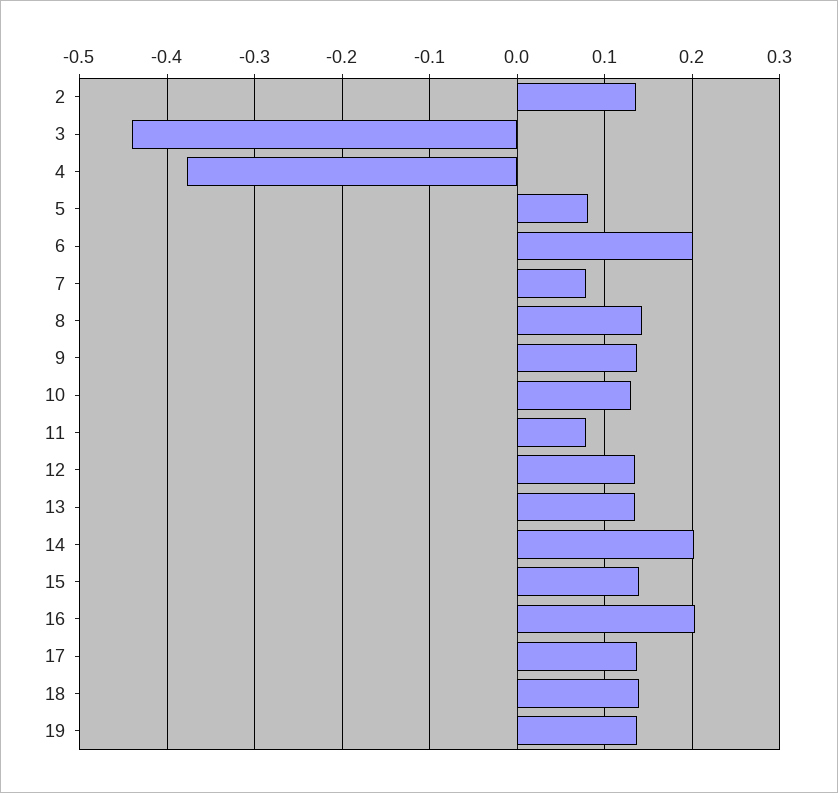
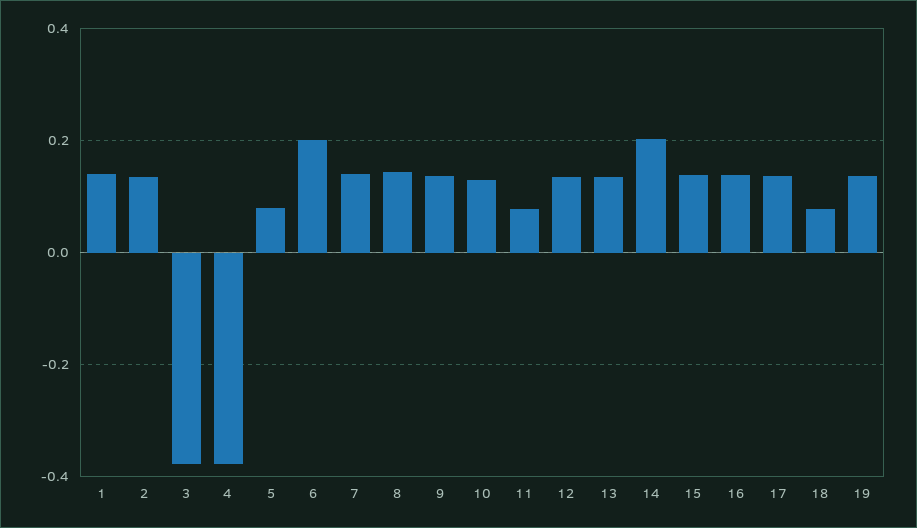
  {
    "2": 0.14,
-   "3": -0.44,
+   "3": -0.38,
    "4": -0.38,
    "5": 0.08,
    "6": 0.2,
-   "7": 0.08,
+   "7": 0.14,
    "8": 0.14,
    "9": 0.14,
    "10": 0.13,
    "11": 0.08,
    "12": 0.13,
    "13": 0.13,
    "14": 0.2,
    "15": 0.14,
-   "16": 0.2,
+   "16": 0.14,
    "17": 0.14,
-   "18": 0.14,
+   "18": 0.08,
-   "19": 0.14
+   "19": 0.14,
+   "1": 0.14
  }

